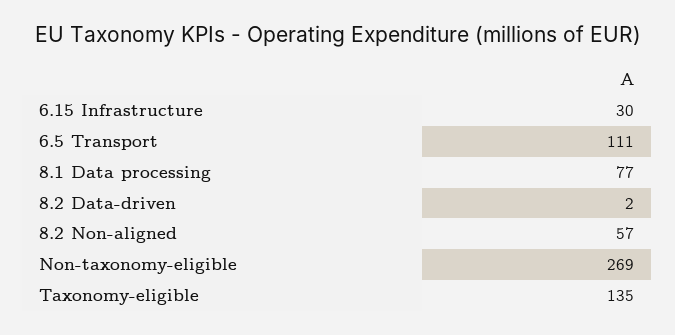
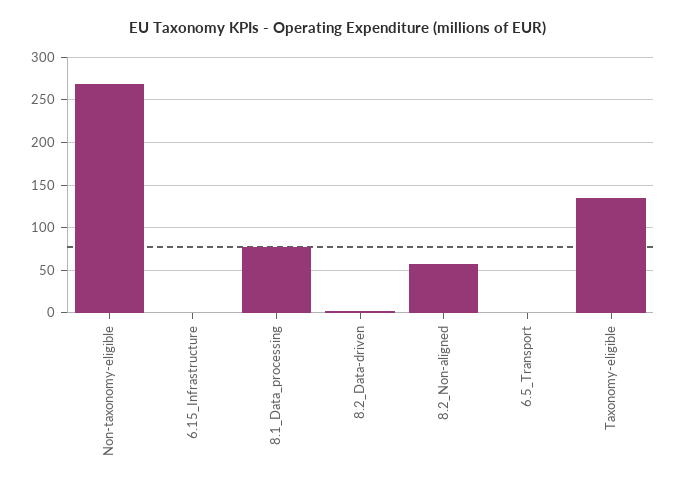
  {
-   "6.15 Infrastructure": 30,
+   "6.15 Infrastructure": 0,
-   "6.5 Transport": 111,
+   "6.5 Transport": 0,
    "8.1 Data processing": 77,
    "8.2 Data-driven": 2,
    "8.2 Non-aligned": 57,
    "Non-taxonomy-eligible": 269,
    "Taxonomy-eligible": 135
  }

